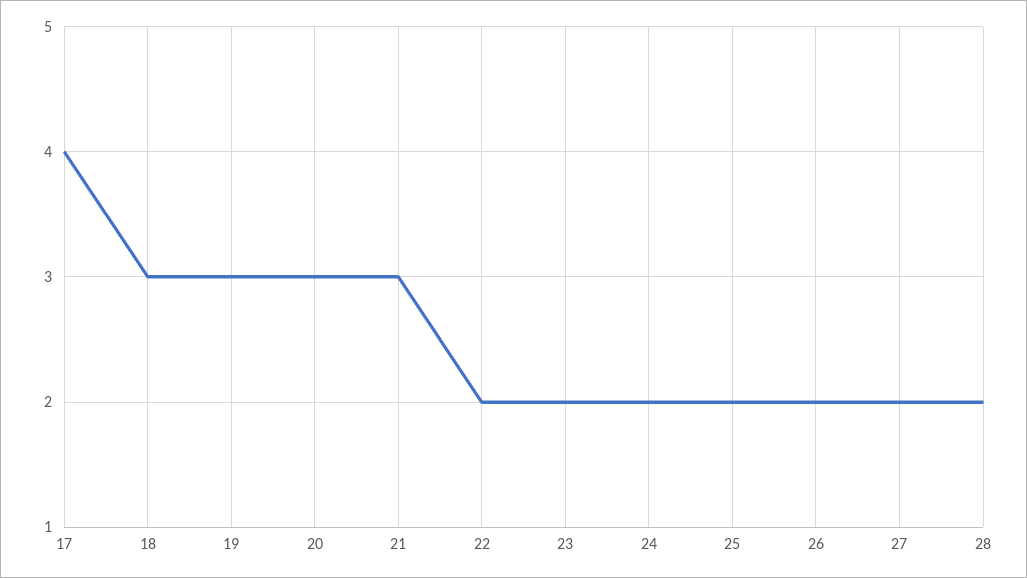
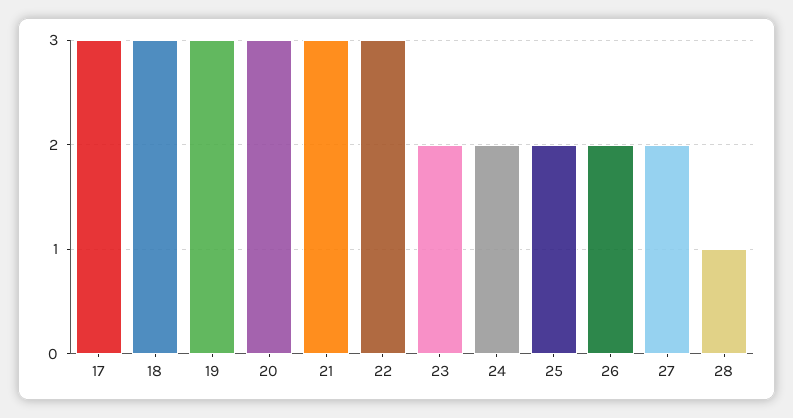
  {
-   "17": 4,
+   "17": 3,
    "18": 3,
    "19": 3,
    "20": 3,
    "21": 3,
-   "22": 2,
+   "22": 3,
    "23": 2,
    "24": 2,
    "25": 2,
    "26": 2,
    "27": 2,
-   "28": 2
+   "28": 1
  }

